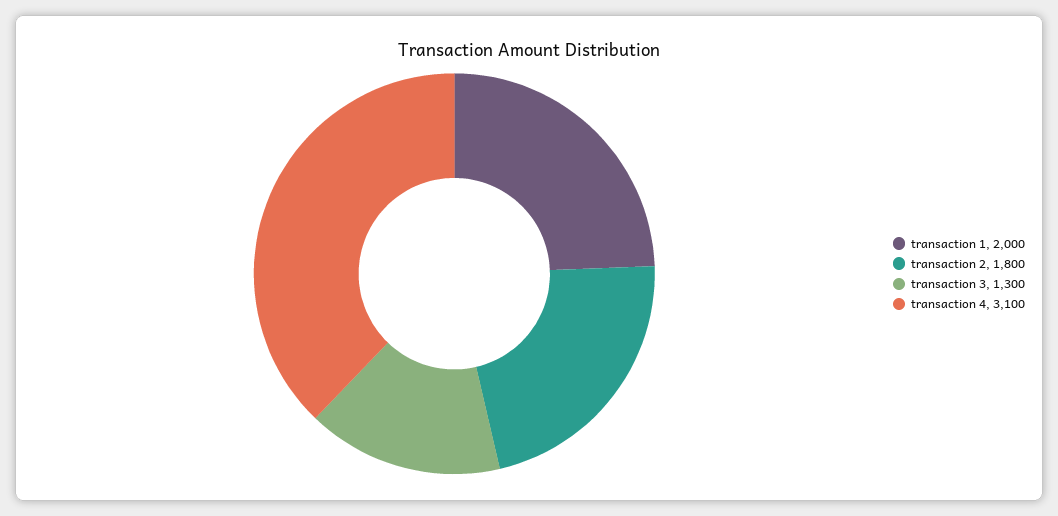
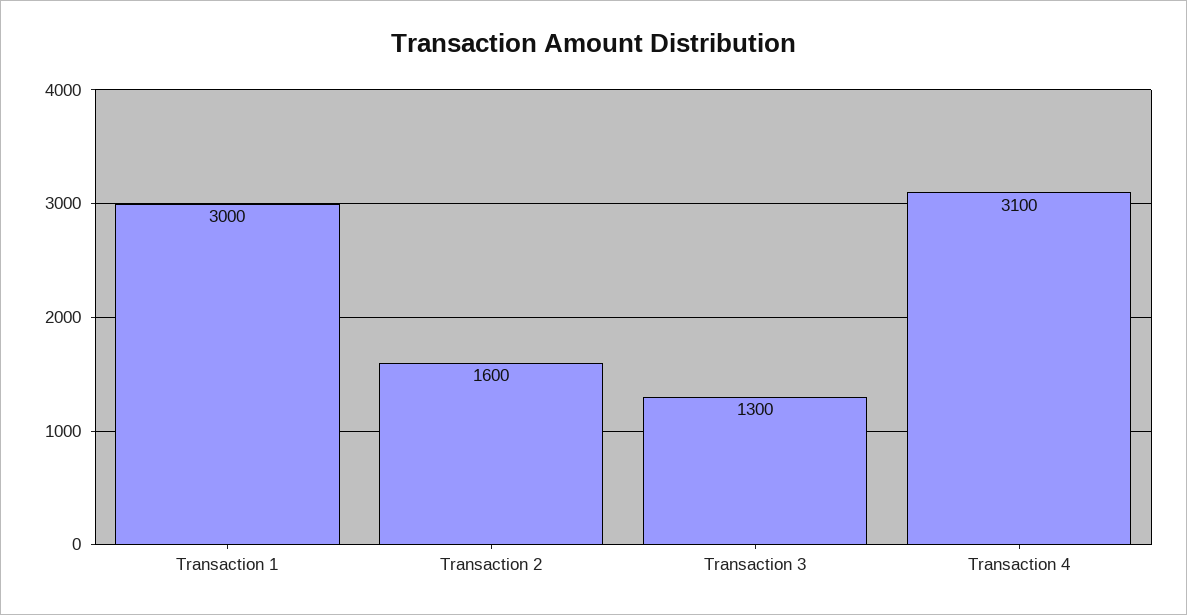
  {
-   "transaction 1": 2000,
+   "transaction 1": 3000,
-   "transaction 2": 1800,
+   "transaction 2": 1600,
    "transaction 3": 1300,
    "transaction 4": 3100
  }

